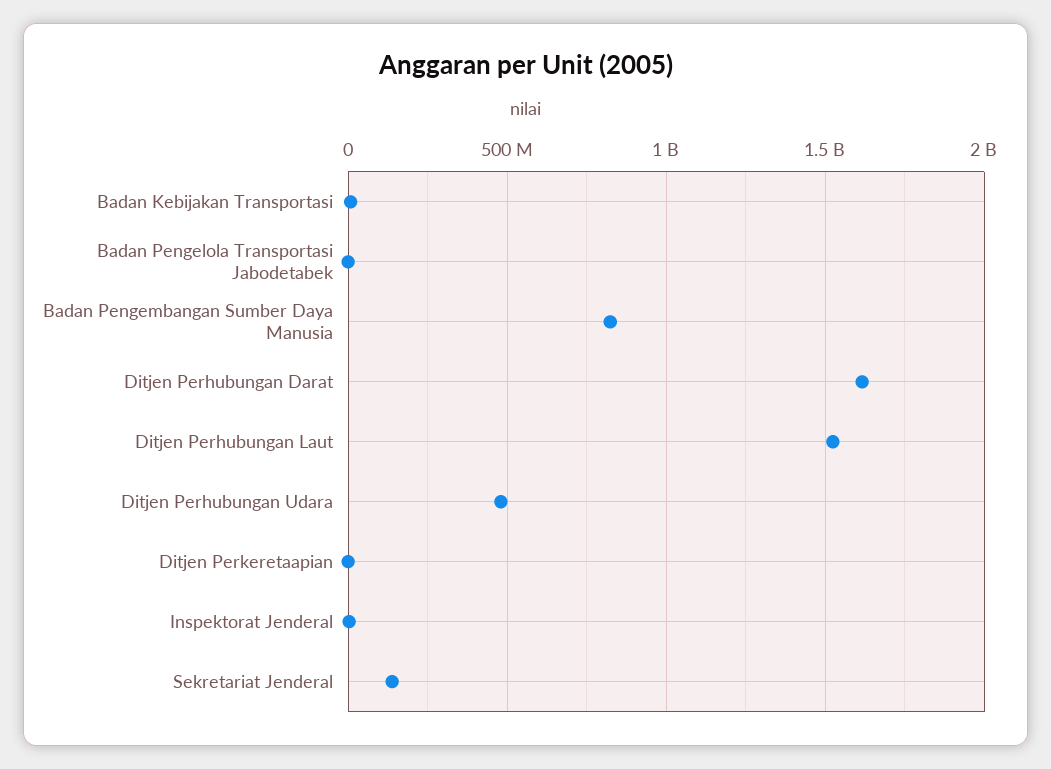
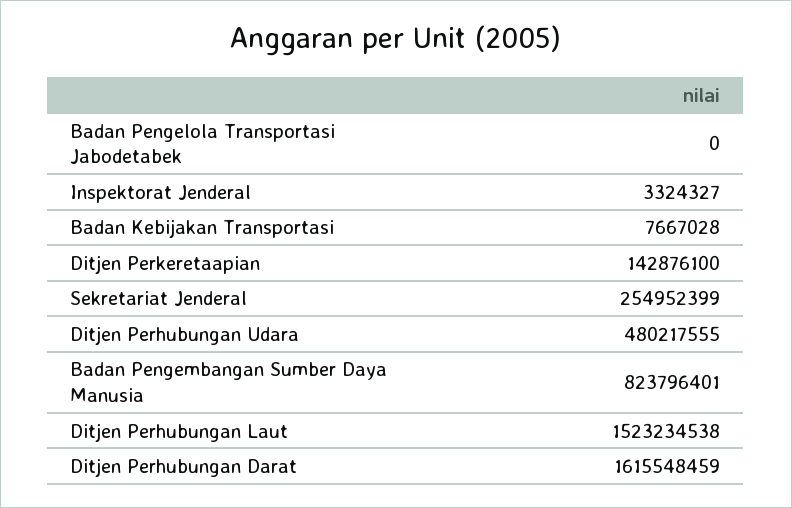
  {
    "Badan Kebijakan Transportasi": 7667028,
    "Badan Pengelola Transportasi Jabodetabek": 0,
    "Badan Pengembangan Sumber Daya Manusia": 823796401,
    "Ditjen Perhubungan Darat": 1615548459,
    "Ditjen Perhubungan Laut": 1523234538,
    "Ditjen Perhubungan Udara": 480217555,
-   "Ditjen Perkeretaapian": 0,
+   "Ditjen Perkeretaapian": 142876100,
    "Inspektorat Jenderal": 3324327,
-   "Sekretariat Jenderal": 150000000
+   "Sekretariat Jenderal": 254952399
  }

